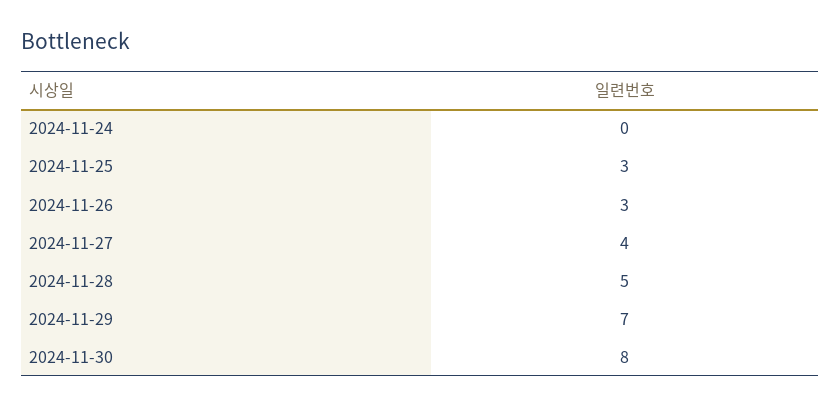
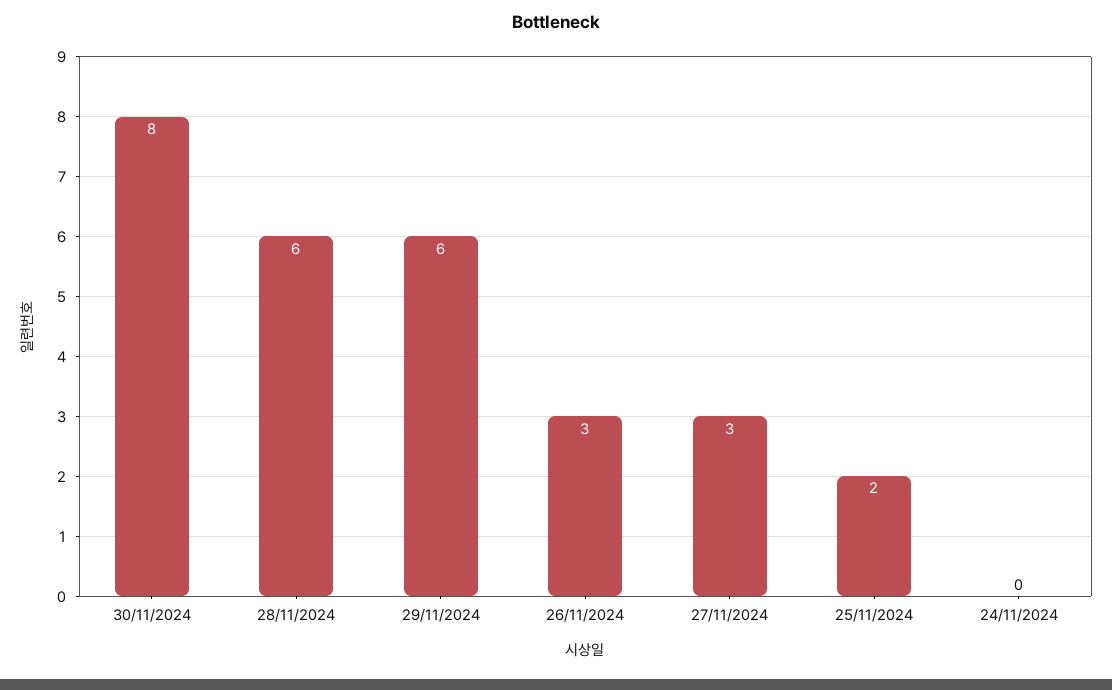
  {
    "2024-11-24": 0,
-   "2024-11-25": 3,
+   "2024-11-25": 2,
    "2024-11-26": 3,
-   "2024-11-27": 4,
+   "2024-11-27": 3,
-   "2024-11-28": 5,
+   "2024-11-28": 6,
-   "2024-11-29": 7,
+   "2024-11-29": 6,
    "2024-11-30": 8
  }

